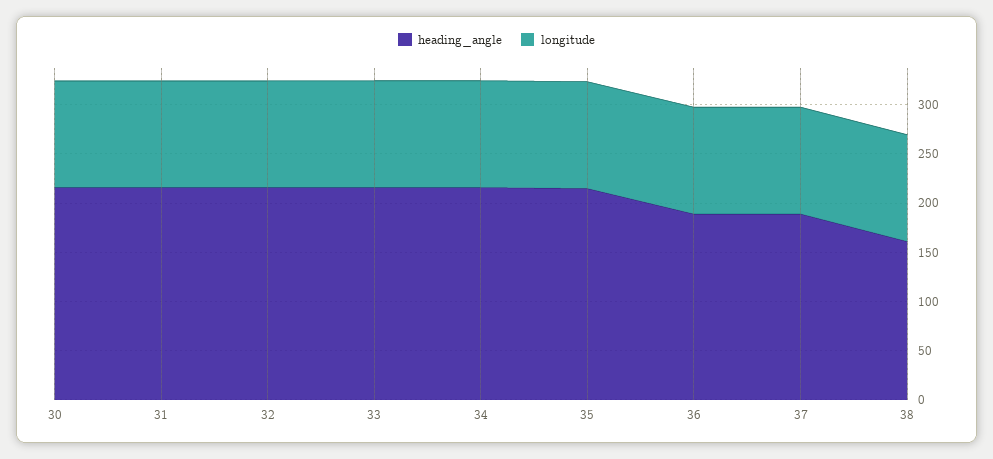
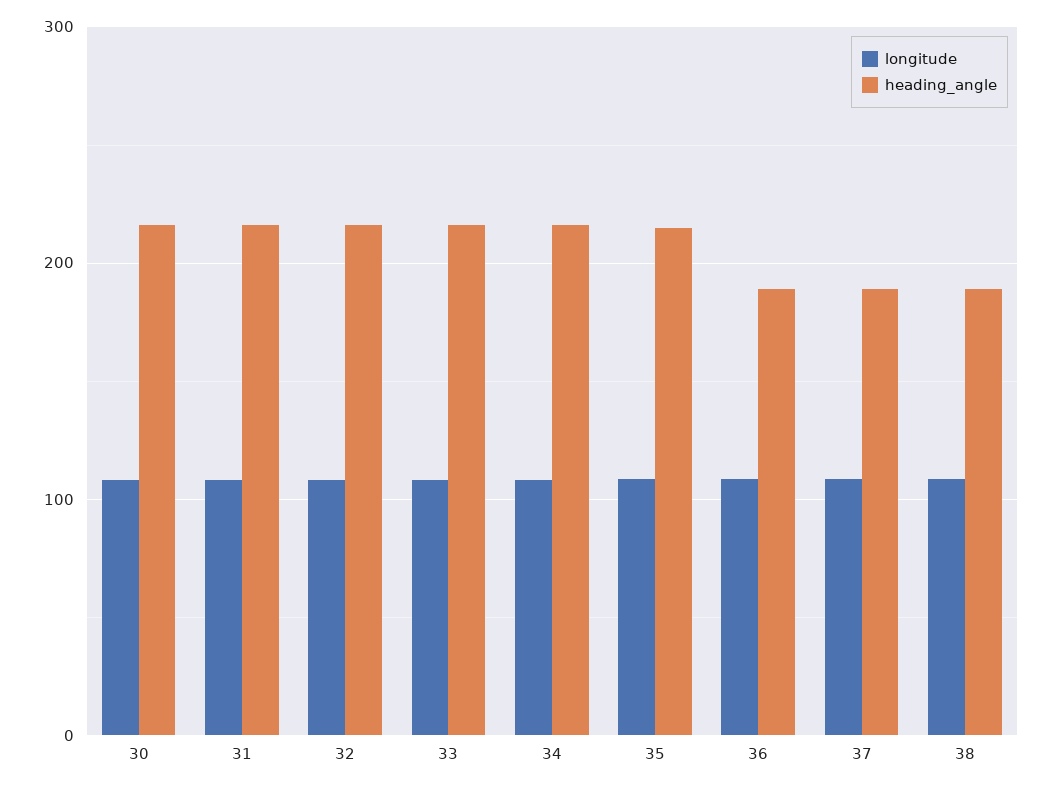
  {
    "heading_angle": {
      "30": 220,
      "31": 220,
      "32": 220,
      "33": 220,
      "34": 220,
      "35": 220,
      "36": 190,
      "37": 190,
-     "38": 160
+     "38": 190
    },
    "longitude": {
      "30": 110,
      "31": 110,
      "32": 110,
      "33": 110,
      "34": 110,
      "35": 110,
      "36": 110,
      "37": 110,
      "38": 110
    }
  }

